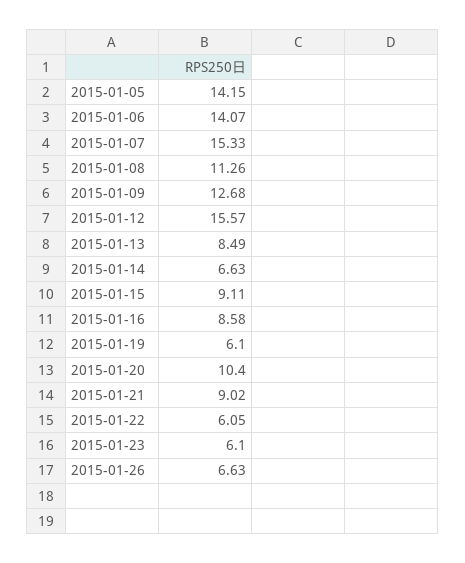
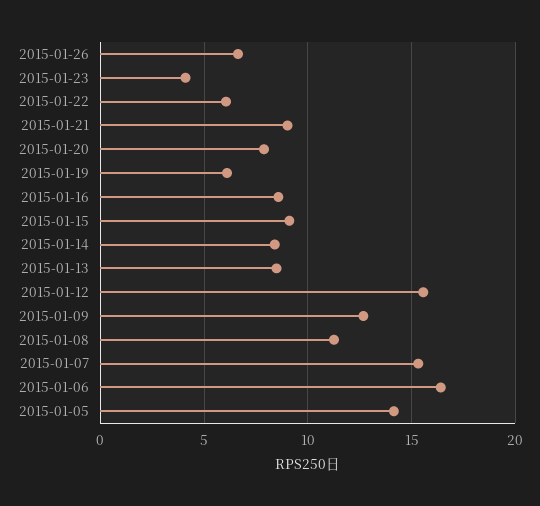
  {
    "2015-01-05": 14.15,
-   "2015-01-06": 14.07,
+   "2015-01-06": 16.5,
    "2015-01-07": 15.33,
    "2015-01-08": 11.26,
    "2015-01-09": 12.68,
    "2015-01-12": 15.57,
    "2015-01-13": 8.49,
-   "2015-01-14": 6.63,
+   "2015-01-14": 8.5,
    "2015-01-15": 9.11,
    "2015-01-16": 8.58,
    "2015-01-19": 6.1,
-   "2015-01-20": 10.4,
+   "2015-01-20": 8,
    "2015-01-21": 9.02,
    "2015-01-22": 6.05,
-   "2015-01-23": 6.1,
+   "2015-01-23": 4,
    "2015-01-26": 6.63
  }

